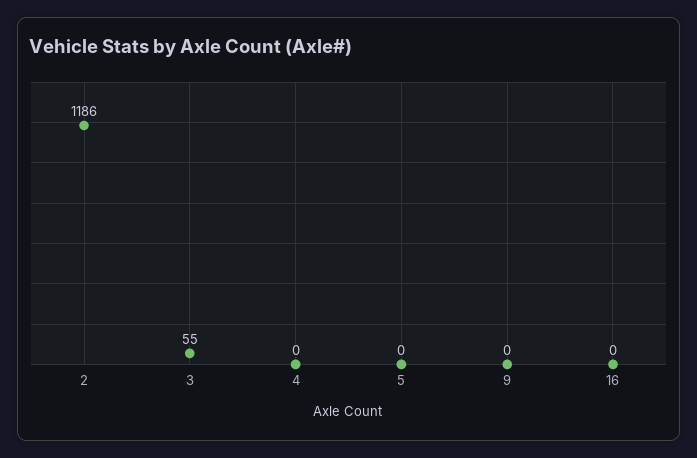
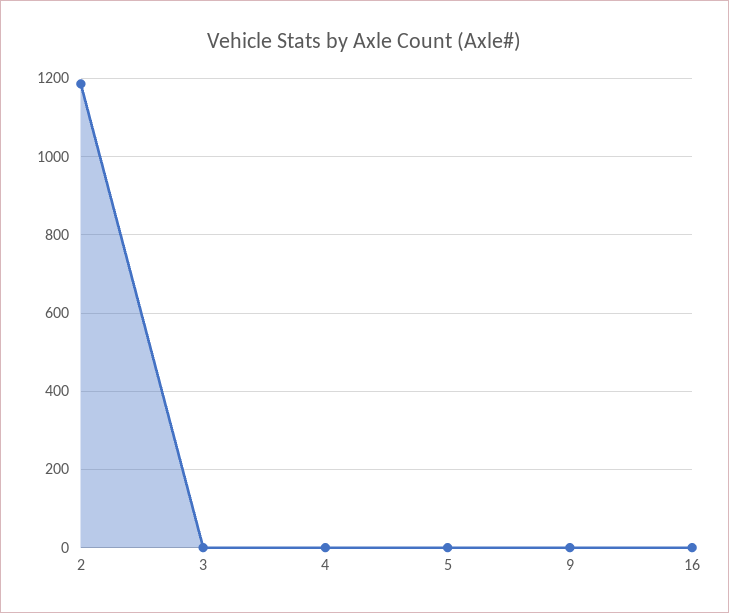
  {
    "2": 1186,
-   "3": 55,
+   "3": 0,
    "4": 0,
    "5": 0,
    "9": 0,
    "16": 0
  }

